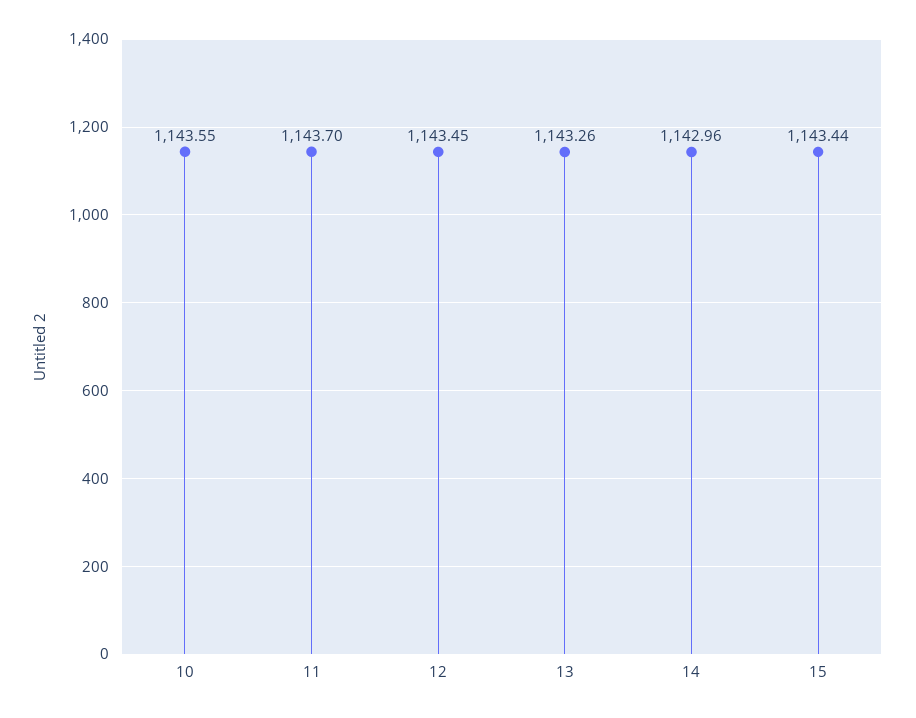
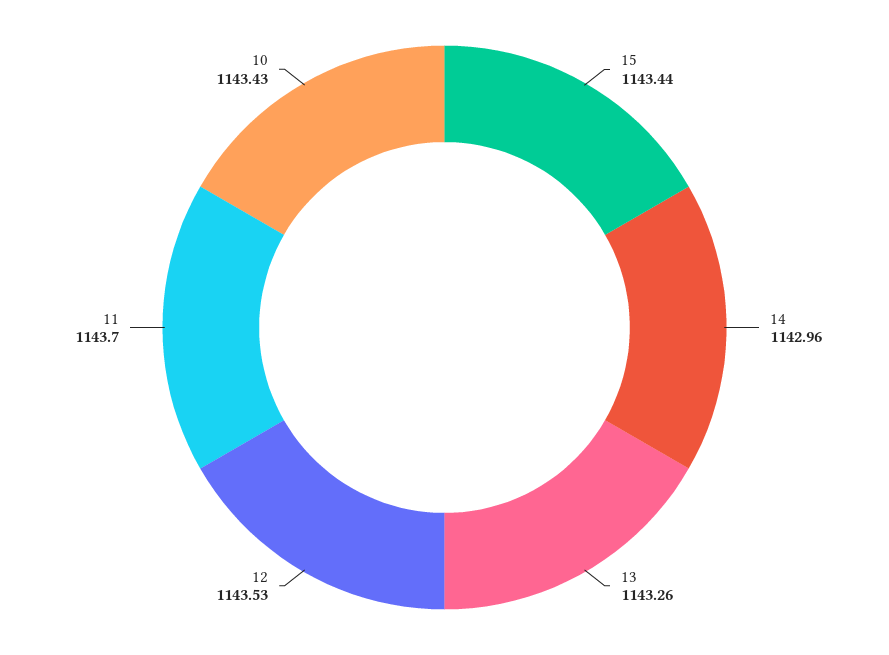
  {
-   "10": 1143.55,
+   "10": 1143.43,
    "11": 1143.7,
-   "12": 1143.45,
+   "12": 1143.53,
    "13": 1143.26,
    "14": 1142.96,
    "15": 1143.44
  }

